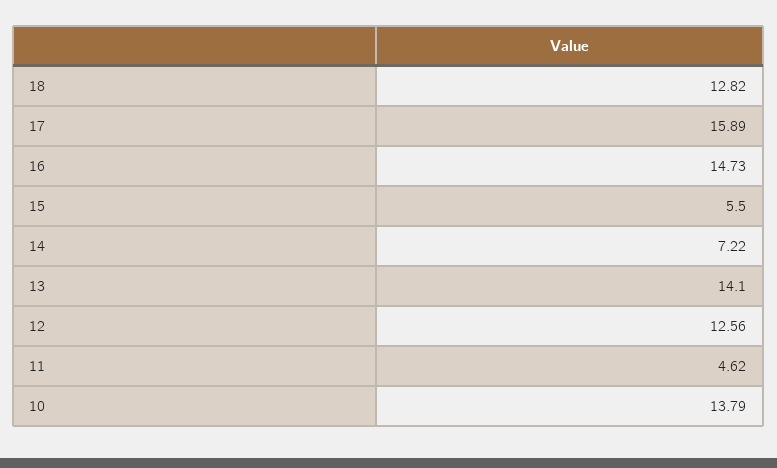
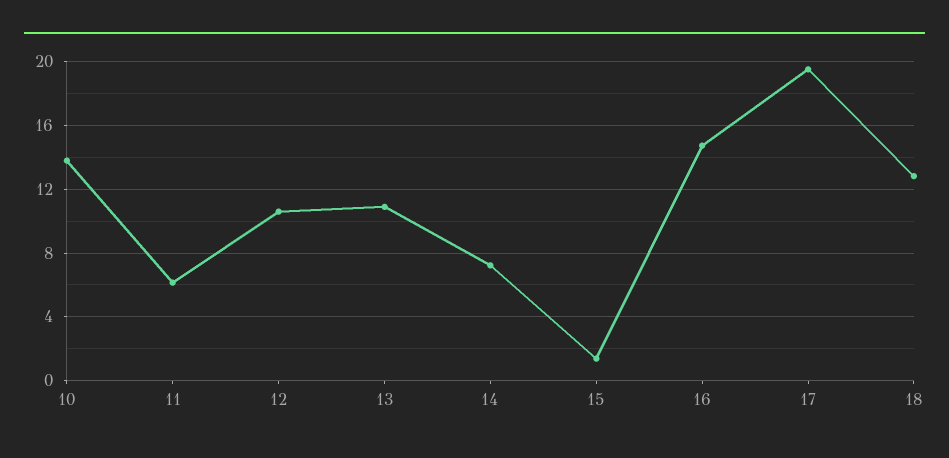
  {
    "18": 12.82,
-   "17": 15.89,
+   "17": 19.5,
    "16": 14.73,
-   "15": 5.5,
+   "15": 1.5,
    "14": 7.22,
-   "13": 14.1,
+   "13": 11,
-   "12": 12.56,
+   "12": 10.5,
-   "11": 4.62,
+   "11": 6,
    "10": 13.79
  }

